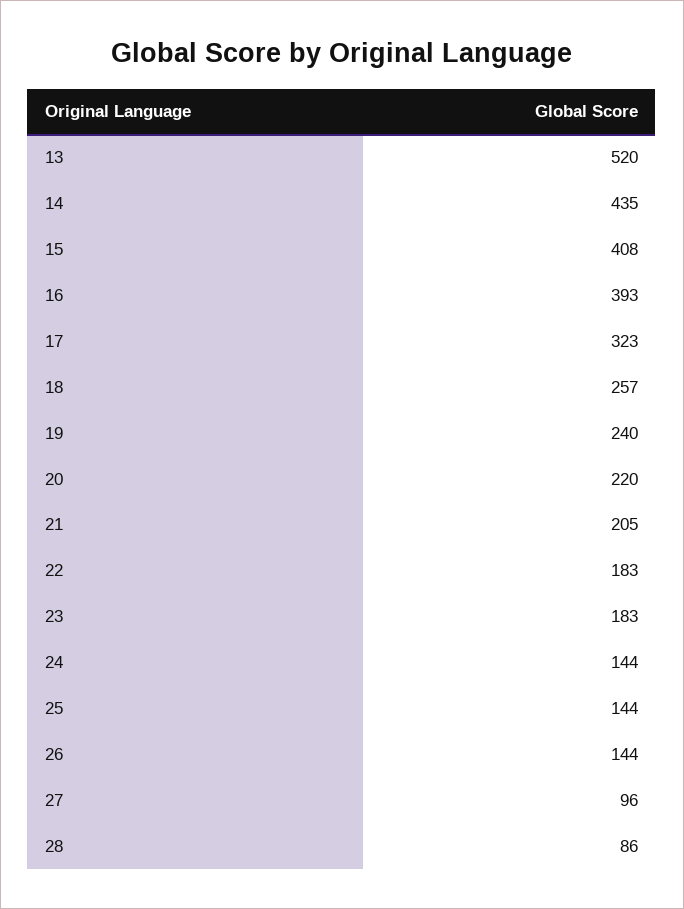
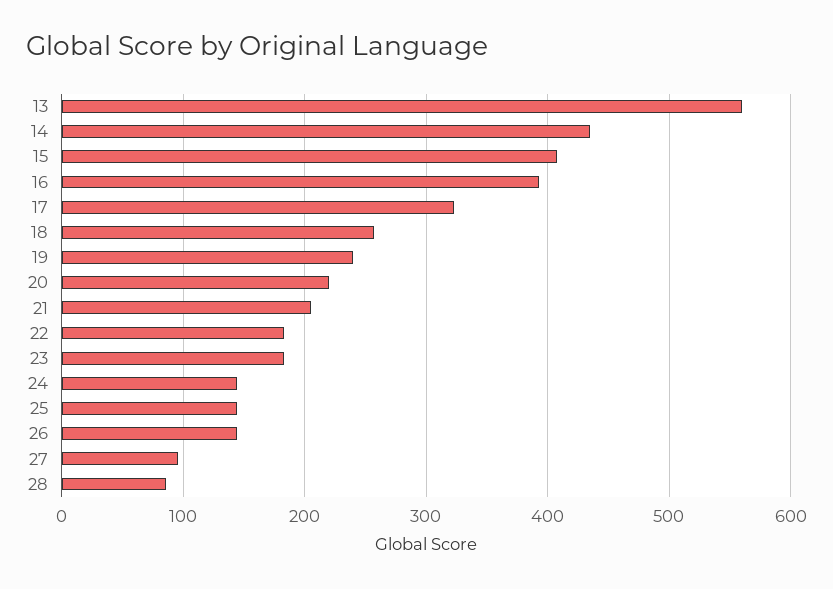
  {
-   "13": 520,
+   "13": 560,
    "14": 435,
    "15": 408,
    "16": 393,
    "17": 323,
    "18": 257,
    "19": 240,
    "20": 220,
    "21": 205,
    "22": 183,
    "23": 183,
    "24": 144,
    "25": 144,
    "26": 144,
    "27": 96,
    "28": 86
  }

